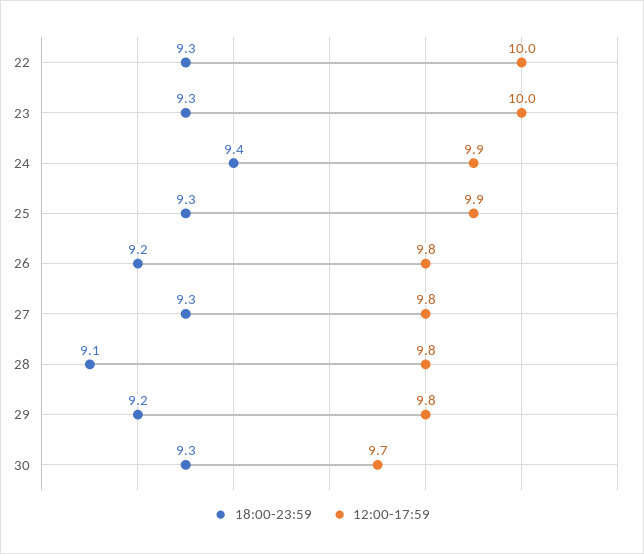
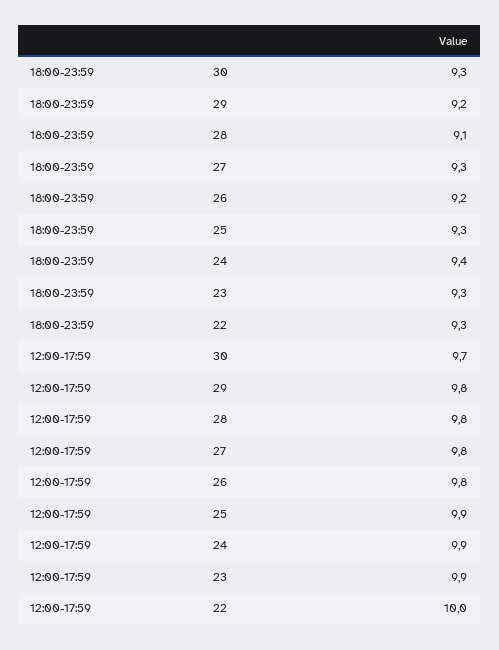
  {
    "18:00-23:59": {
      "22": 9.3,
      "23": 9.3,
      "24": 9.4,
      "25": 9.3,
      "26": 9.2,
      "27": 9.3,
      "28": 9.1,
      "29": 9.2,
      "30": 9.3
    },
    "12:00-17:59": {
      "22": 10,
-     "23": 10,
+     "23": 9.9,
      "24": 9.9,
      "25": 9.9,
      "26": 9.8,
      "27": 9.8,
      "28": 9.8,
      "29": 9.8,
      "30": 9.7
    }
  }

